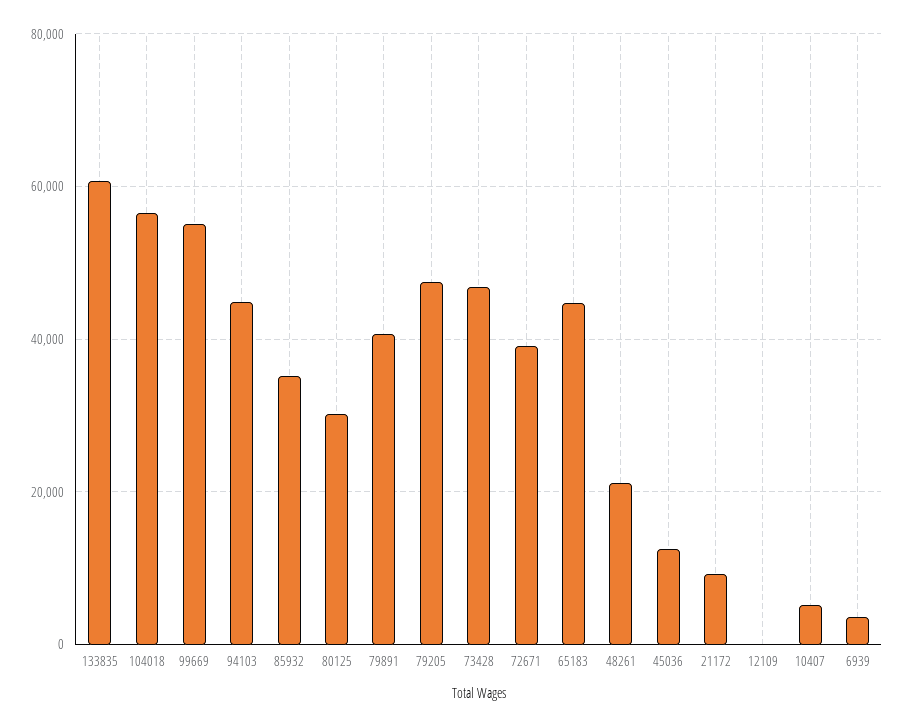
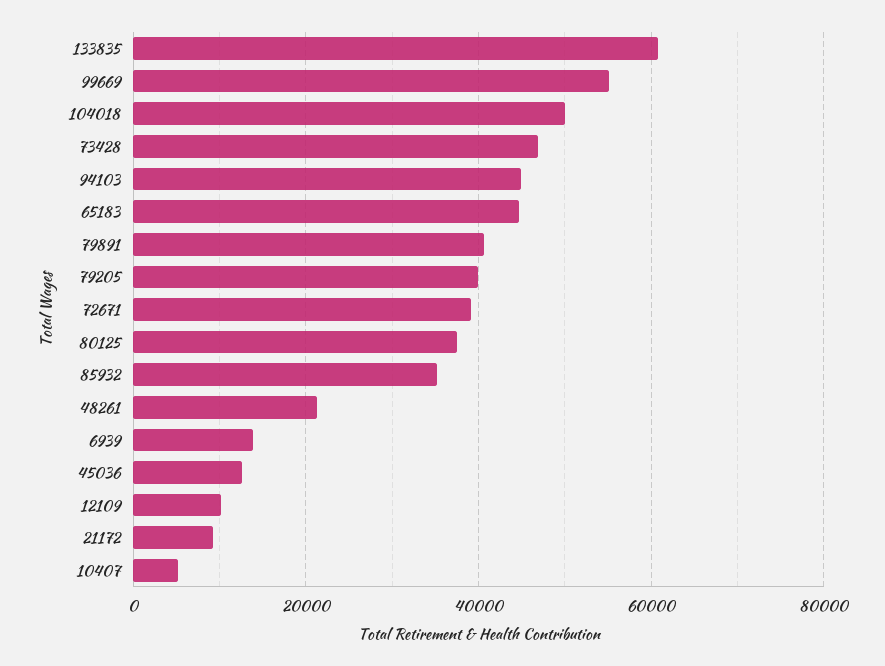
  {
    "133835": 60000,
-   "104018": 56000,
+   "104018": 50000,
    "99669": 56000,
    "94103": 44000,
    "85932": 36000,
-   "80125": 30000,
+   "80125": 38000,
    "79891": 40000,
-   "79205": 48000,
+   "79205": 40000,
    "73428": 46000,
    "72671": 40000,
    "65183": 44000,
    "48261": 22000,
    "45036": 12000,
    "21172": 10000,
-   "12109": 0,
+   "12109": 10000,
    "10407": 6000,
-   "6939": 4000
+   "6939": 14000
  }

